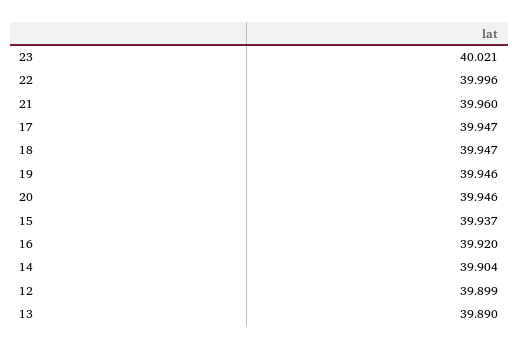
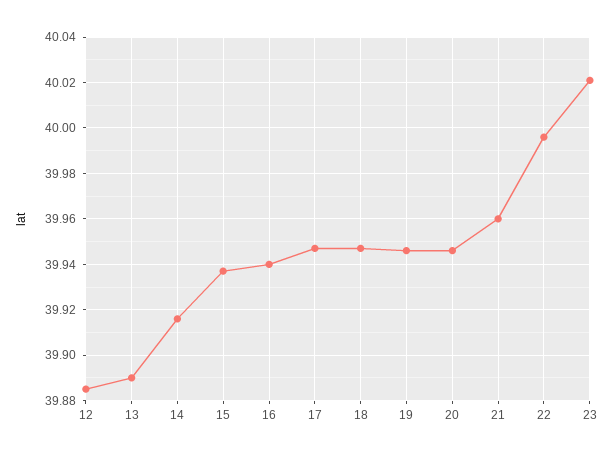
  {
    "23": 40.021,
    "22": 39.996,
    "21": 39.96,
    "17": 39.947,
    "18": 39.947,
    "19": 39.946,
    "20": 39.946,
    "15": 39.937,
-   "16": 39.92,
+   "16": 39.94,
-   "14": 39.904,
+   "14": 39.915,
-   "12": 39.899,
+   "12": 39.885,
    "13": 39.89
  }

